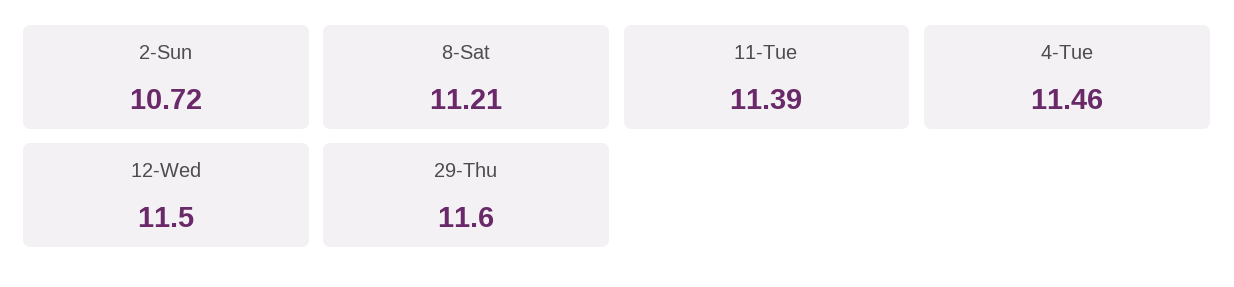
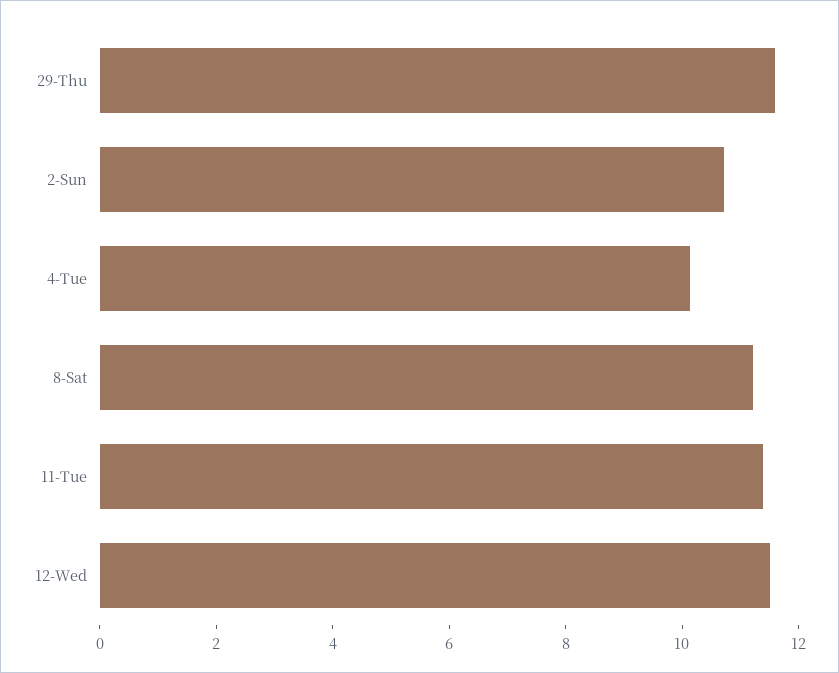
  {
    "2-Sun": 10.72,
    "8-Sat": 11.21,
    "11-Tue": 11.39,
-   "4-Tue": 11.46,
+   "4-Tue": 10,
    "12-Wed": 11.5,
    "29-Thu": 11.6
  }

